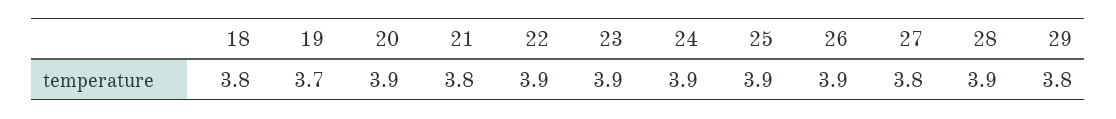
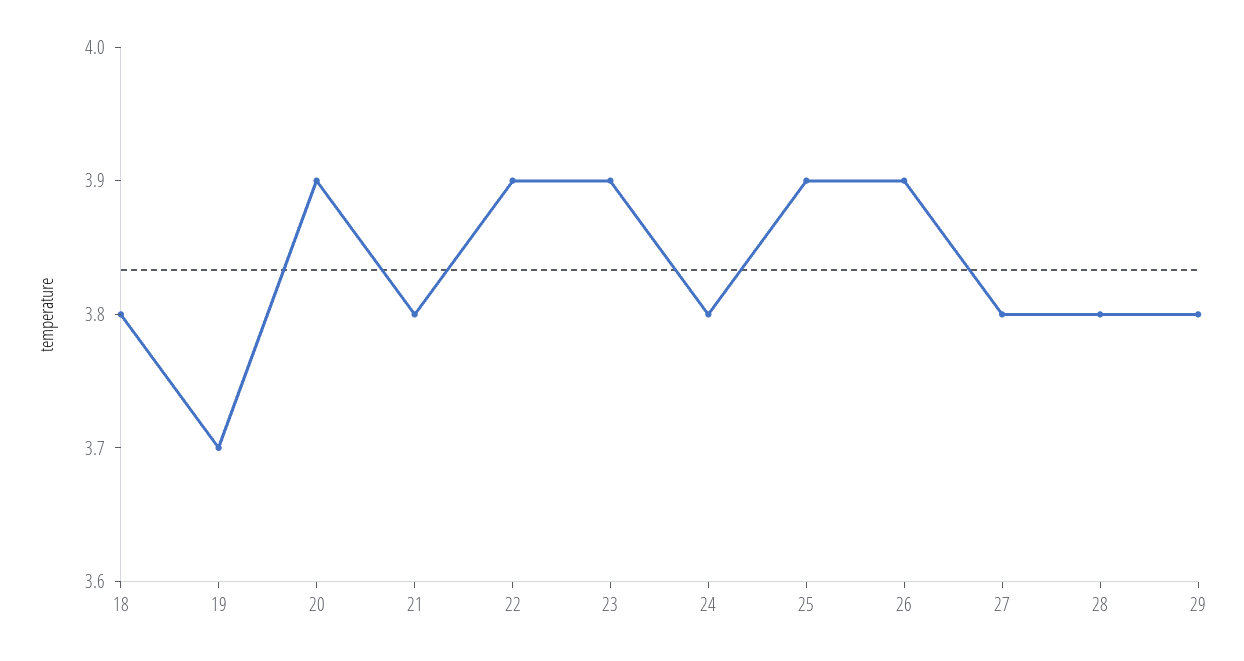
  {
    "18": 3.8,
    "19": 3.7,
    "20": 3.9,
    "21": 3.8,
    "22": 3.9,
    "23": 3.9,
-   "24": 3.9,
+   "24": 3.8,
    "25": 3.9,
    "26": 3.9,
    "27": 3.8,
-   "28": 3.9,
+   "28": 3.8,
    "29": 3.8
  }

